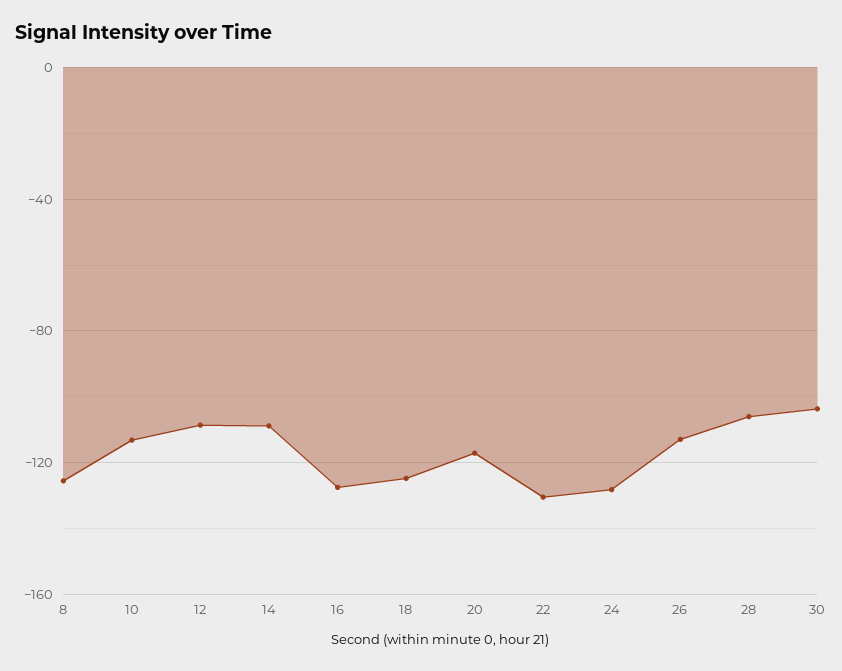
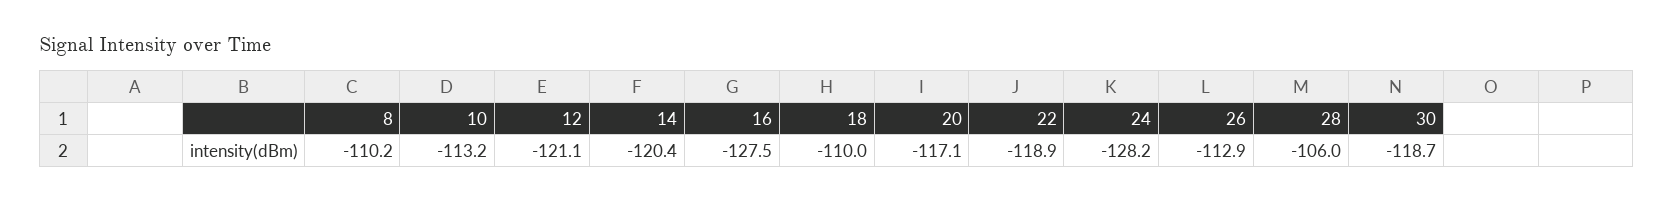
  {
-   "8": -125,
+   "8": -110.2,
    "10": -113.2,
-   "12": -110,
+   "12": -121.1,
-   "14": -110,
+   "14": -120.4,
    "16": -127.5,
-   "18": -125,
+   "18": -110,
    "20": -117.1,
-   "22": -130,
+   "22": -118.9,
    "24": -128.2,
    "26": -112.9,
    "28": -106,
-   "30": -105
+   "30": -118.7
  }

